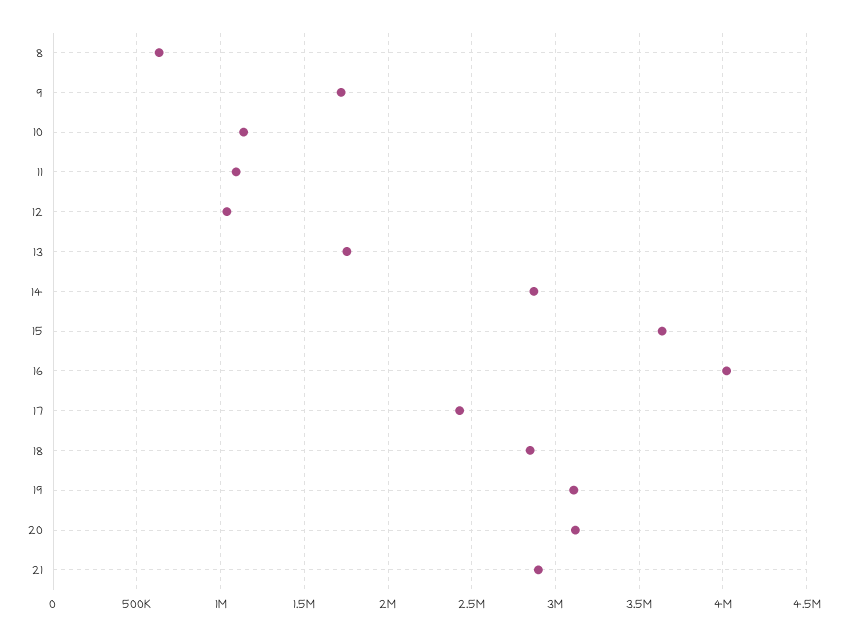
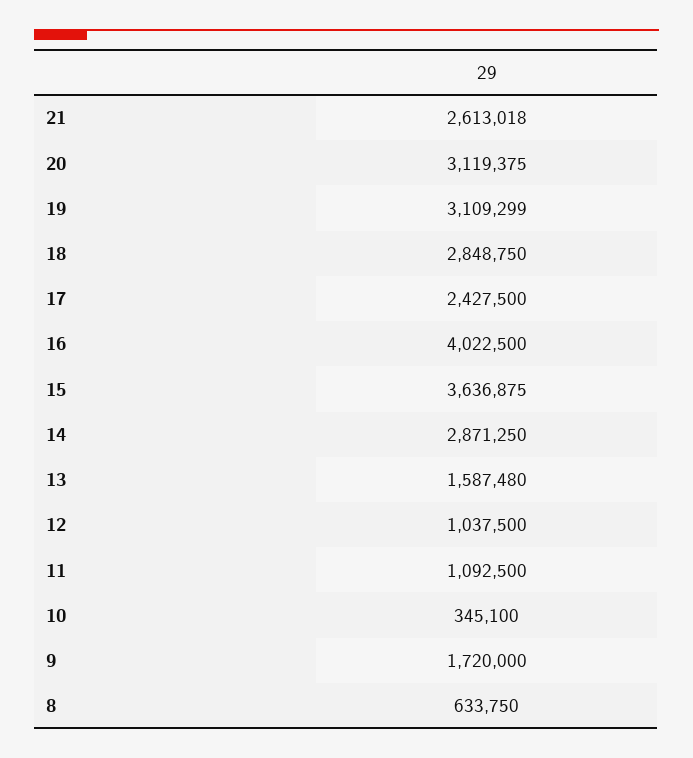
  {
    "8": 633750,
    "9": 1720000,
-   "10": 1150000,
+   "10": 345100,
    "11": 1092500,
    "12": 1037500,
-   "13": 1750000,
+   "13": 1587480,
    "14": 2871250,
    "15": 3636875,
    "16": 4022500,
    "17": 2427500,
    "18": 2848750,
    "19": 3109299,
    "20": 3119375,
-   "21": 2900000
+   "21": 2613018
  }

